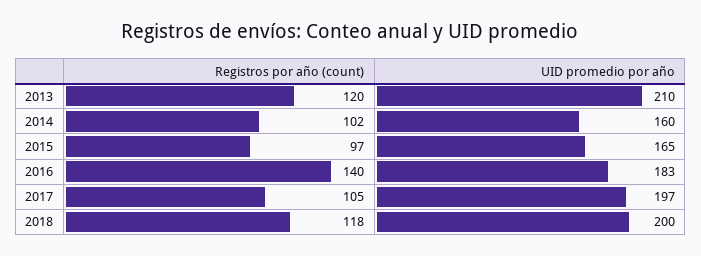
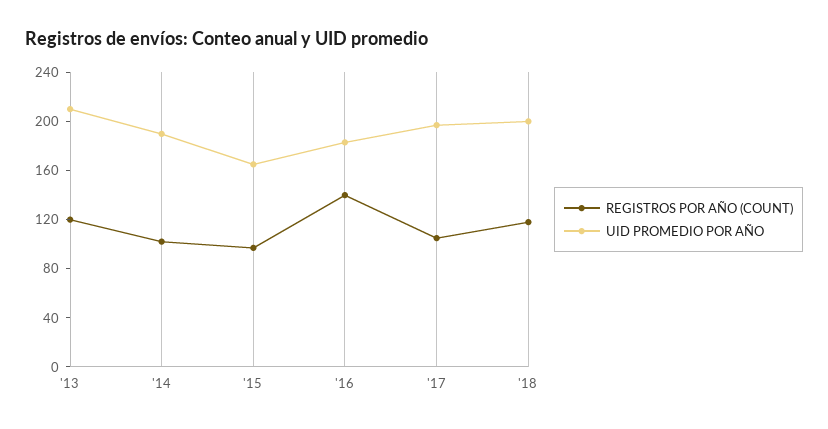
  {
    "Registros por año (count)": {
      "2013": 120,
      "2014": 102,
      "2015": 97,
      "2016": 140,
      "2017": 105,
      "2018": 118
    },
    "UID promedio por año": {
      "2013": 210,
-     "2014": 160,
+     "2014": 190,
      "2015": 165,
      "2016": 183,
      "2017": 197,
      "2018": 200
    }
  }

